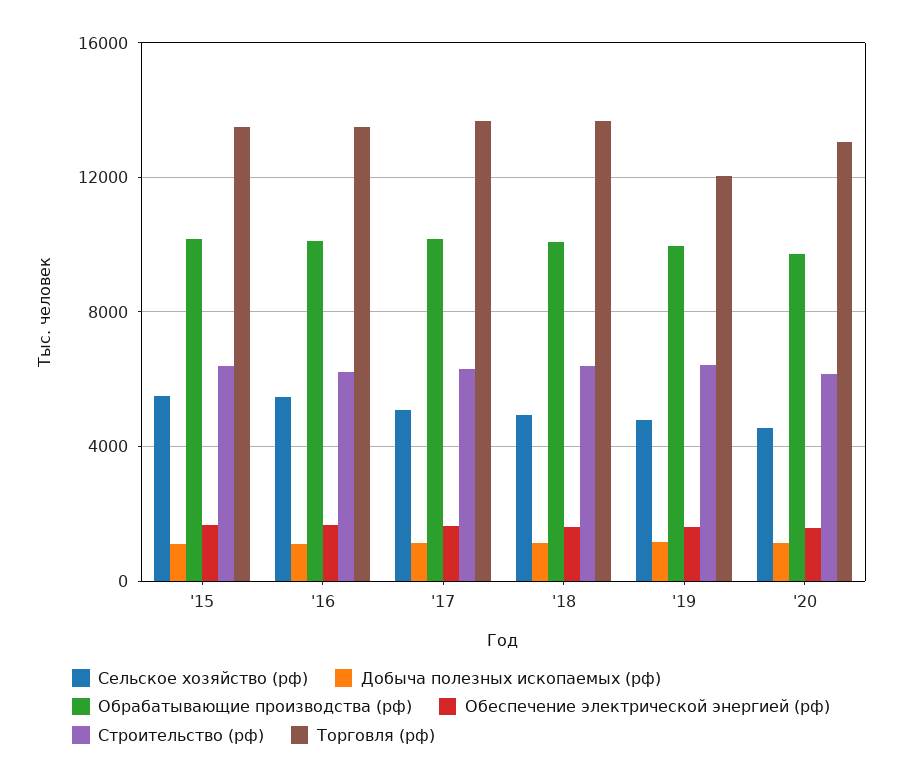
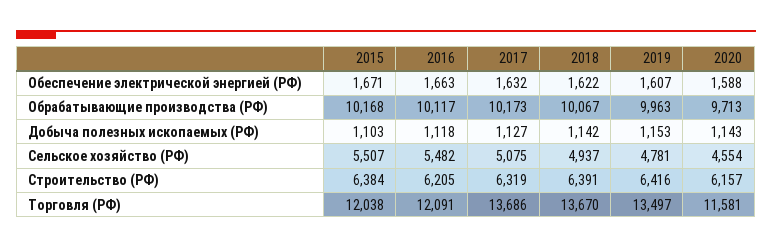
  {
    "Сельское хозяйство (рф)": {
      "'15": 5507,
      "'16": 5482,
      "'17": 5075,
      "'18": 4937,
      "'19": 4781,
      "'20": 4554
    },
    "Добыча полезных ископаемых (рф)": {
      "'15": 1103,
      "'16": 1118,
      "'17": 1127,
      "'18": 1142,
      "'19": 1153,
      "'20": 1143
    },
    "Обрабатывающие производства (рф)": {
      "'15": 10168,
      "'16": 10117,
      "'17": 10173,
      "'18": 10067,
      "'19": 9963,
      "'20": 9713
    },
    "Обеспечение электрической энергией (рф)": {
      "'15": 1671,
      "'16": 1663,
      "'17": 1632,
      "'18": 1622,
      "'19": 1607,
      "'20": 1588
    },
    "Строительство (рф)": {
      "'15": 6384,
      "'16": 6205,
      "'17": 6319,
      "'18": 6391,
      "'19": 6416,
      "'20": 6157
    },
    "Торговля (рф)": {
-     "'15": 13500,
+     "'15": 12038,
-     "'16": 13500,
+     "'16": 12091,
      "'17": 13686,
      "'18": 13670,
-     "'19": 12000,
+     "'19": 13497,
-     "'20": 13000
+     "'20": 11581
    }
  }

